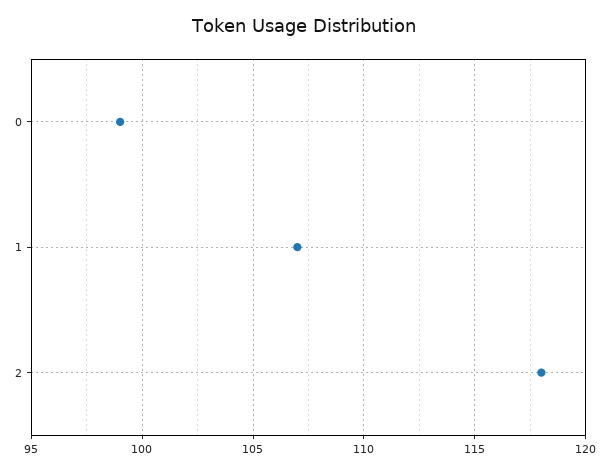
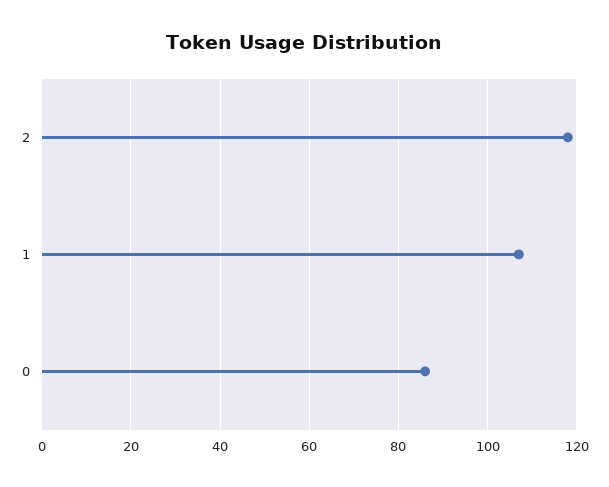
  {
-   "0": 99,
+   "0": 85,
    "1": 107,
    "2": 118
  }

